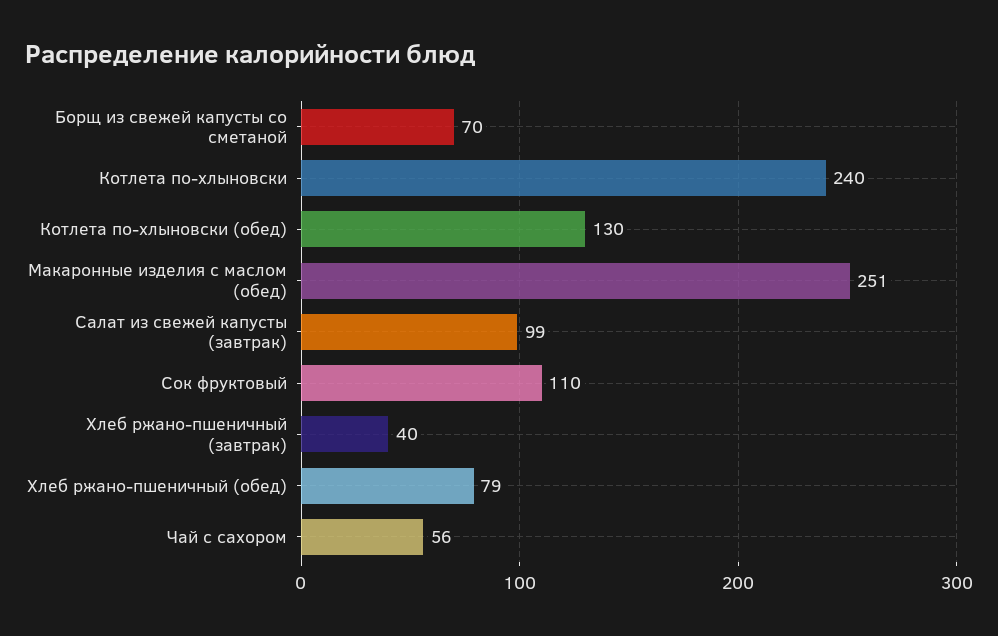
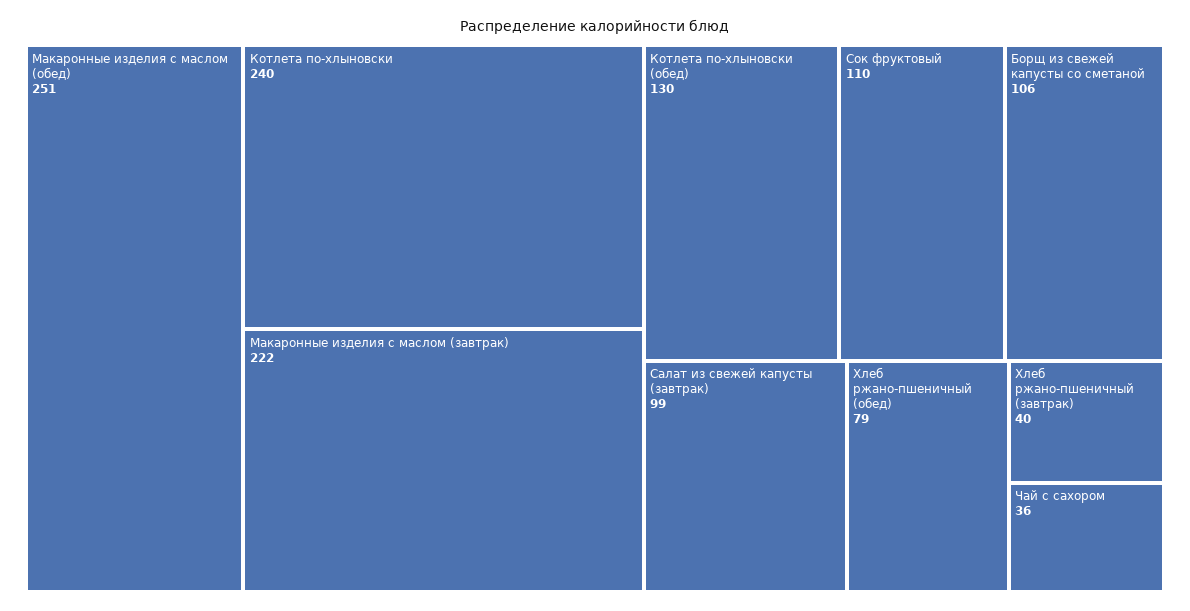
  {
-   "Борщ из свежей капусты со сметаной": 70,
+   "Борщ из свежей капусты со сметаной": 106,
    "Котлета по-хлыновски": 240,
    "Котлета по-хлыновски (обед)": 130,
    "Макаронные изделия с маслом (обед)": 251,
    "Салат из свежей капусты (завтрак)": 99,
    "Сок фруктовый": 110,
    "Хлеб ржано-пшеничный (завтрак)": 40,
    "Хлеб ржано-пшеничный (обед)": 79,
-   "Чай с сахором": 56
+   "Чай с сахором": 36,
+   "Макаронные изделия с маслом (завтрак)": 222
  }

